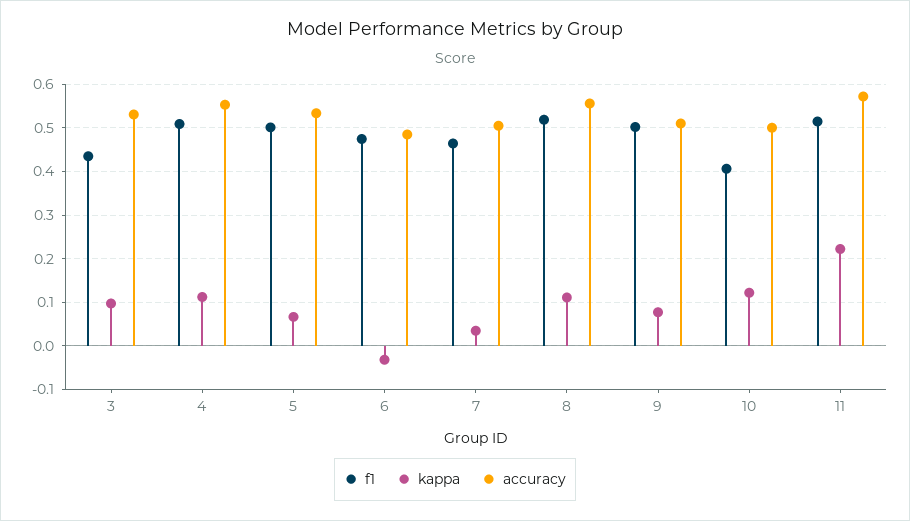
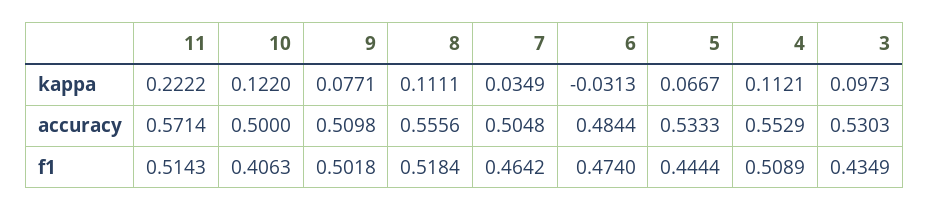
  {
    "f1": {
      "3": 0.4349,
      "4": 0.5089,
-     "5": 0.5,
+     "5": 0.4444,
      "6": 0.474,
      "7": 0.4642,
      "8": 0.5184,
      "9": 0.5018,
      "10": 0.4063,
      "11": 0.5143
    },
    "kappa": {
      "3": 0.0973,
      "4": 0.1121,
      "5": 0.0667,
      "6": -0.0313,
      "7": 0.0349,
      "8": 0.1111,
      "9": 0.0771,
      "10": 0.122,
      "11": 0.2222
    },
    "accuracy": {
      "3": 0.5303,
      "4": 0.5529,
      "5": 0.5333,
      "6": 0.4844,
      "7": 0.5048,
      "8": 0.5556,
      "9": 0.5098,
      "10": 0.5,
      "11": 0.5714
    }
  }

